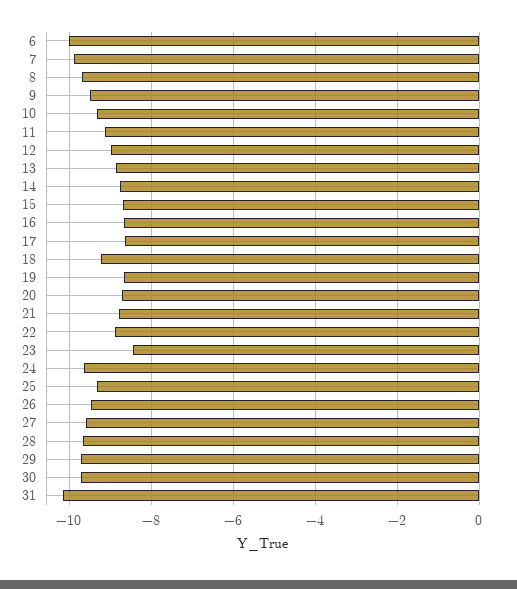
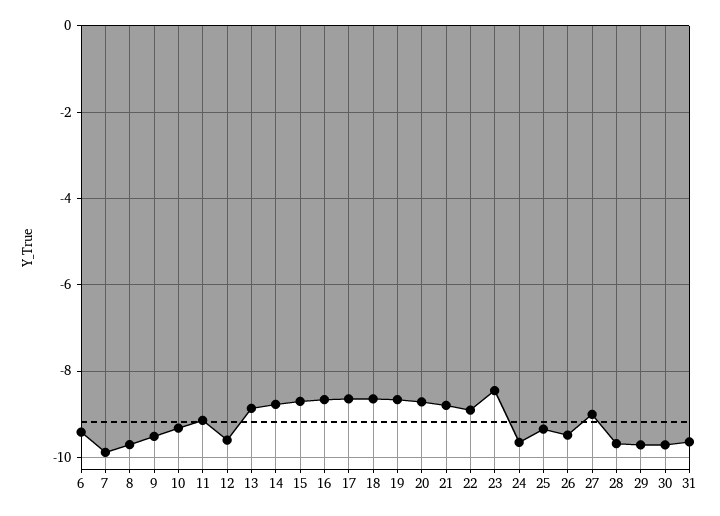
  {
-   "6": -10,
+   "6": -9.4,
    "7": -9.8,
    "8": -9.8,
    "9": -9.6,
    "10": -9.4,
    "11": -9.2,
-   "12": -9,
+   "12": -9.6,
    "13": -8.8,
    "14": -8.8,
    "15": -8.8,
    "16": -8.6,
    "17": -8.6,
-   "18": -9.2,
+   "18": -8.6,
    "19": -8.6,
    "20": -8.8,
    "21": -8.8,
    "22": -9,
    "23": -8.4,
    "24": -9.6,
    "25": -9.4,
    "26": -9.4,
-   "27": -9.6,
+   "27": -9,
    "28": -9.6,
    "29": -9.8,
    "30": -9.8,
-   "31": -10.2
+   "31": -9.6
  }

